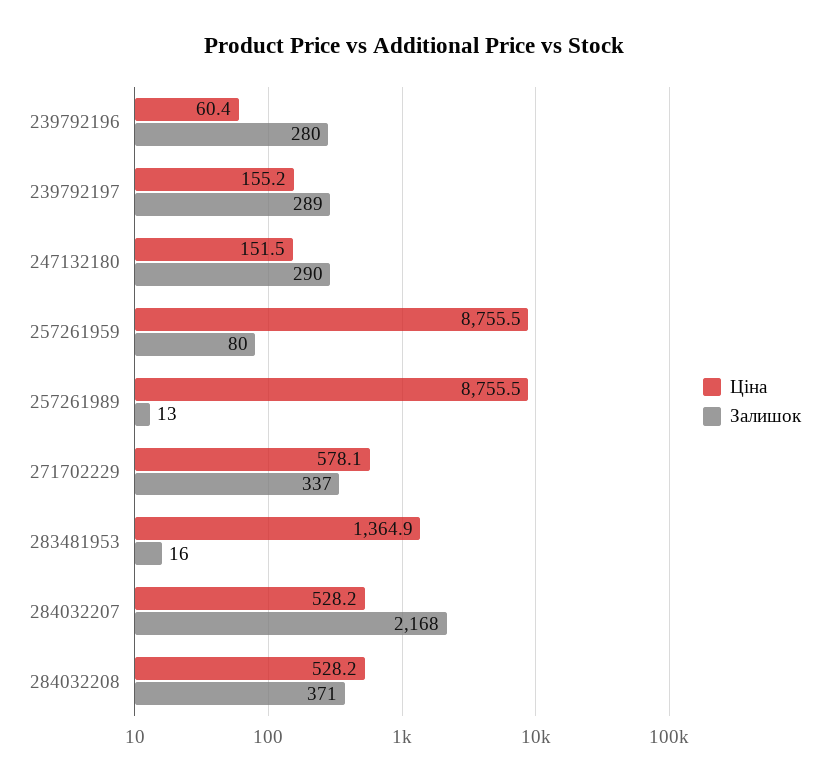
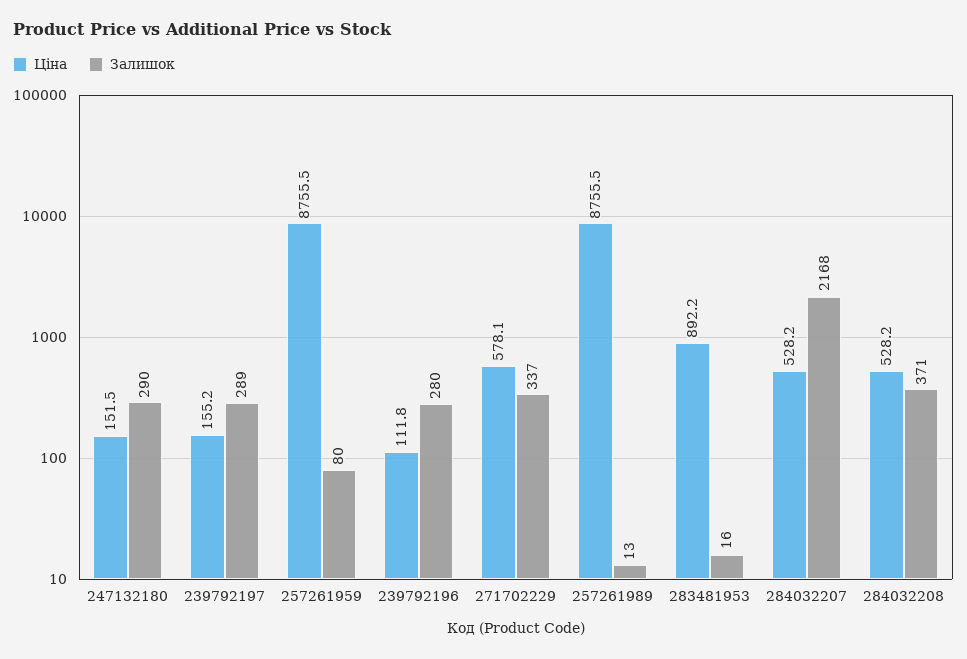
  {
    "Ціна": {
-     "239792196": 60.4,
+     "239792196": 111.8,
      "239792197": 155.2,
      "247132180": 151.5,
      "257261959": 8755.5,
      "257261989": 8755.5,
      "271702229": 578.1,
-     "283481953": 1364.9,
+     "283481953": 892.2,
      "284032207": 528.2,
      "284032208": 528.2
    },
    "Залишок": {
      "239792196": 280,
      "239792197": 289,
      "247132180": 290,
      "257261959": 80,
      "257261989": 13,
      "271702229": 337,
      "283481953": 16,
      "284032207": 2168,
      "284032208": 371
    }
  }

